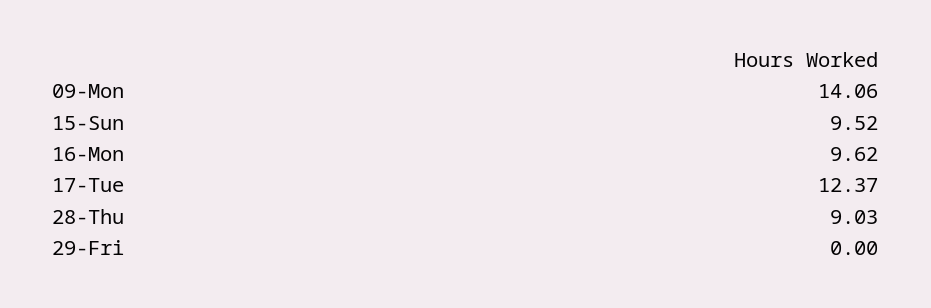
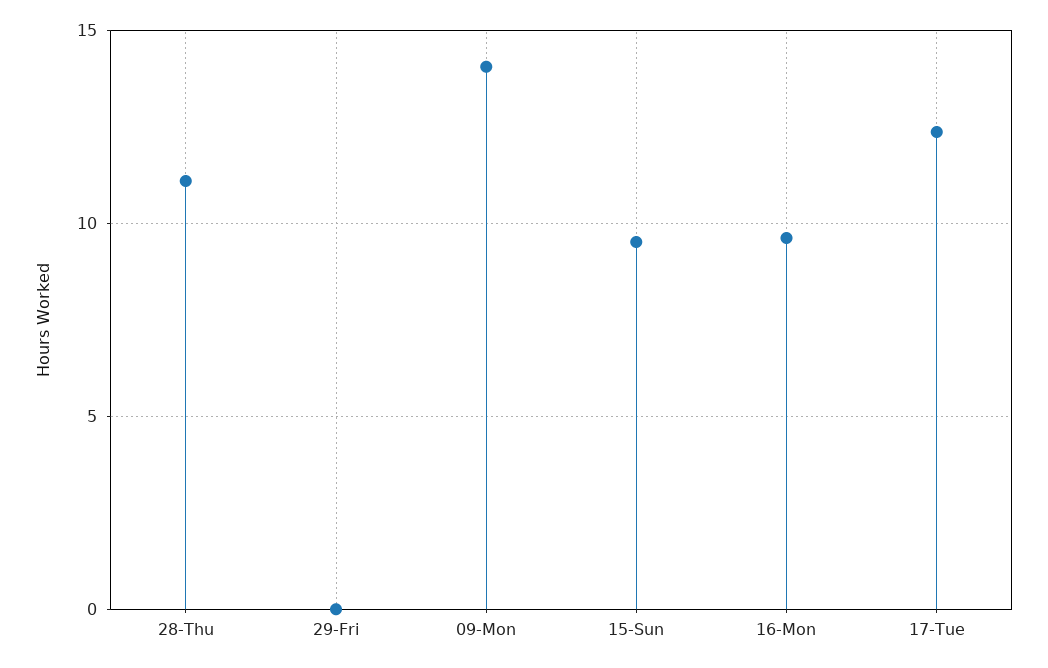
  {
    "09-Mon": 14.06,
    "15-Sun": 9.52,
    "16-Mon": 9.62,
    "17-Tue": 12.37,
-   "28-Thu": 9.03,
+   "28-Thu": 11,
    "29-Fri": 0
  }

